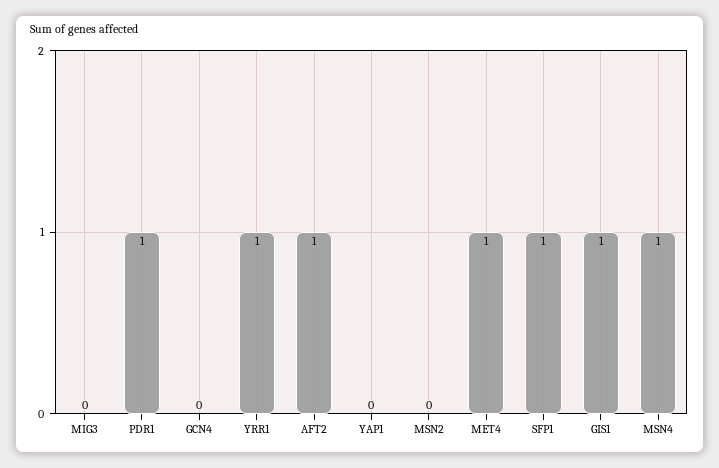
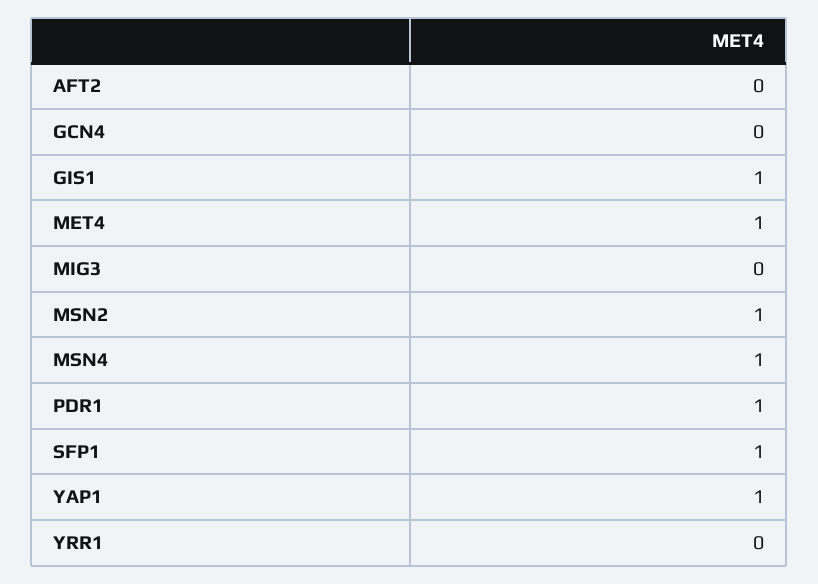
  {
    "MIG3": 0,
    "PDR1": 1,
    "GCN4": 0,
-   "YRR1": 1,
+   "YRR1": 0,
-   "AFT2": 1,
+   "AFT2": 0,
-   "YAP1": 0,
+   "YAP1": 1,
-   "MSN2": 0,
+   "MSN2": 1,
    "MET4": 1,
    "SFP1": 1,
    "GIS1": 1,
    "MSN4": 1
  }

